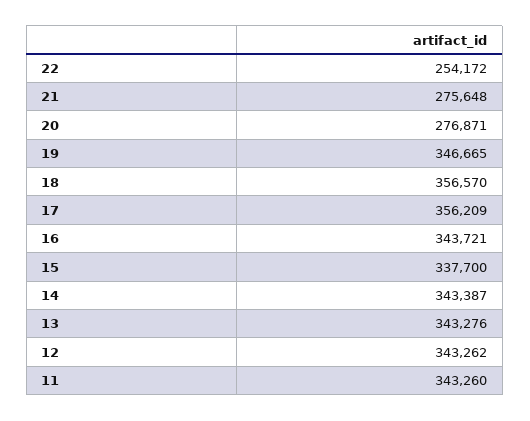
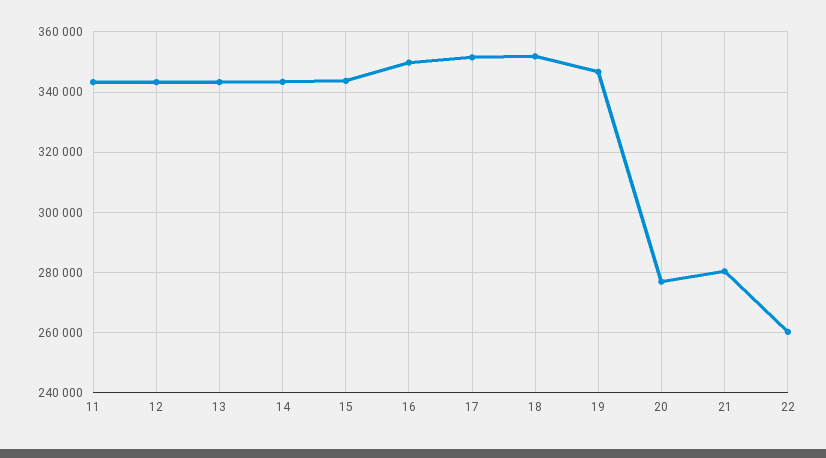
  {
-   "22": 254172,
+   "22": 260000,
-   "21": 275648,
+   "21": 280000,
    "20": 276871,
    "19": 346665,
-   "18": 356570,
+   "18": 352000,
-   "17": 356209,
+   "17": 352000,
-   "16": 343721,
+   "16": 350000,
-   "15": 337700,
+   "15": 344000,
    "14": 343387,
    "13": 343276,
    "12": 343262,
    "11": 343260
  }

